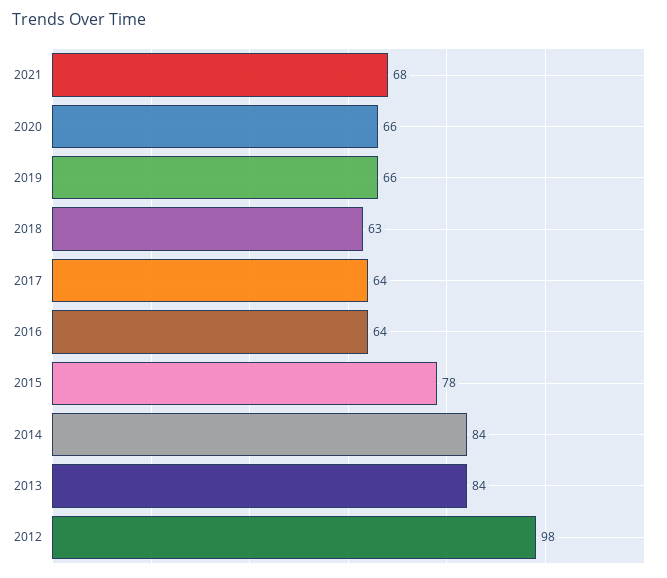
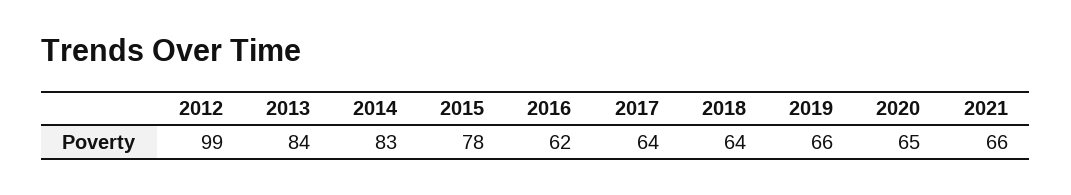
  {
-   "2021": 68,
+   "2021": 66,
-   "2020": 66,
+   "2020": 65,
    "2019": 66,
-   "2018": 63,
+   "2018": 64,
    "2017": 64,
-   "2016": 64,
+   "2016": 62,
    "2015": 78,
-   "2014": 84,
+   "2014": 83,
    "2013": 84,
-   "2012": 98
+   "2012": 99
  }

